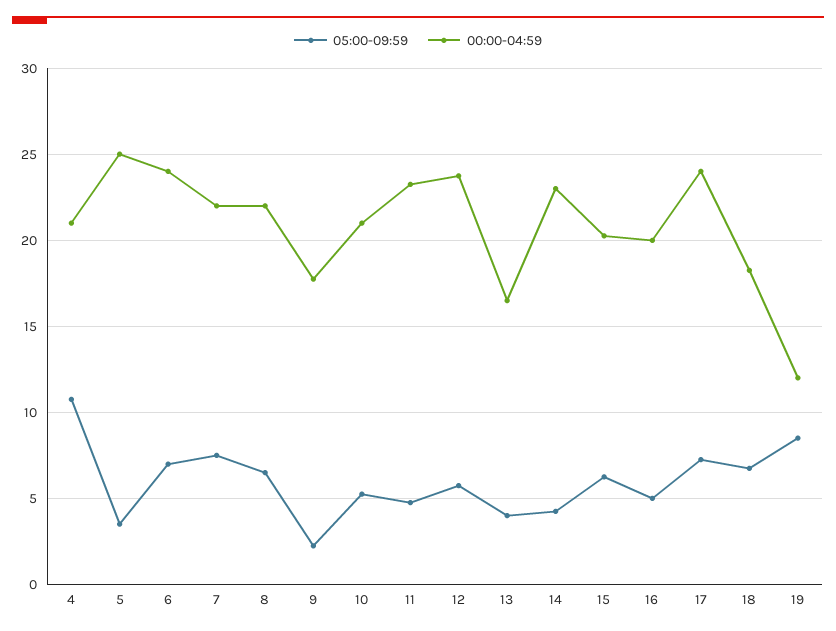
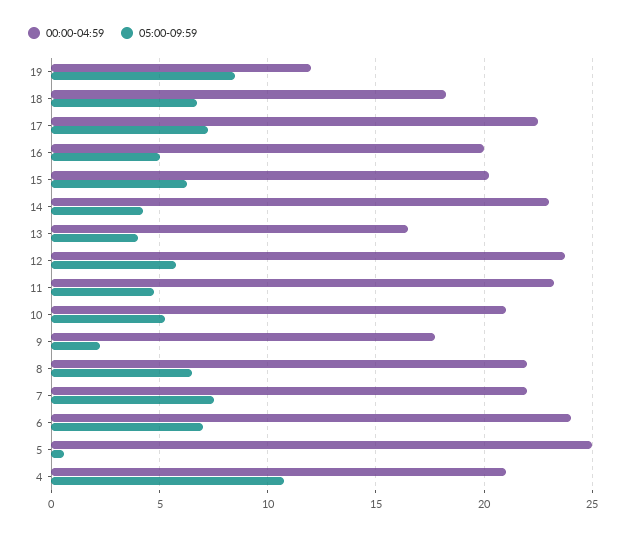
  {
    "05:00-09:59": {
      "4": 11,
-     "5": 3.5,
+     "5": 0.5,
      "6": 7,
      "7": 7.5,
      "8": 6.5,
      "9": 2.5,
      "10": 5.5,
      "11": 5,
      "12": 6,
      "13": 4,
      "14": 4.5,
      "15": 6.5,
      "16": 5,
      "17": 7.5,
      "18": 7,
      "19": 8.5
    },
    "00:00-04:59": {
      "4": 21,
      "5": 25,
      "6": 24,
      "7": 22,
      "8": 22,
      "9": 18,
      "10": 21,
      "11": 23.5,
      "12": 24,
      "13": 16.5,
      "14": 23,
      "15": 20.5,
      "16": 20,
-     "17": 24,
+     "17": 22.5,
      "18": 18.5,
      "19": 12
    }
  }

